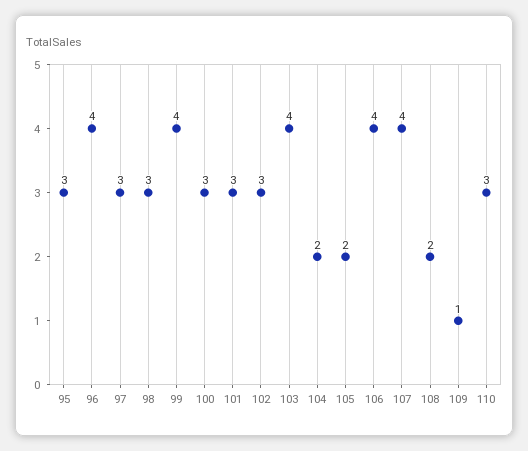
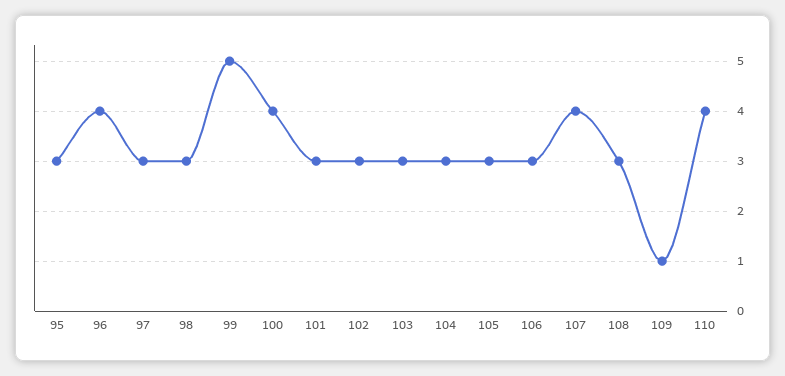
  {
    "95": 3,
    "96": 4,
    "97": 3,
    "98": 3,
-   "99": 4,
+   "99": 5,
-   "100": 3,
+   "100": 4,
    "101": 3,
    "102": 3,
-   "103": 4,
+   "103": 3,
-   "104": 2,
+   "104": 3,
-   "105": 2,
+   "105": 3,
-   "106": 4,
+   "106": 3,
    "107": 4,
-   "108": 2,
+   "108": 3,
    "109": 1,
-   "110": 3
+   "110": 4
  }

